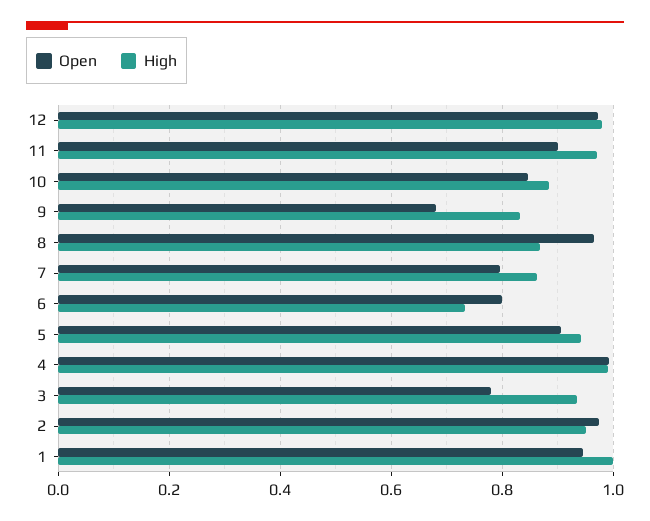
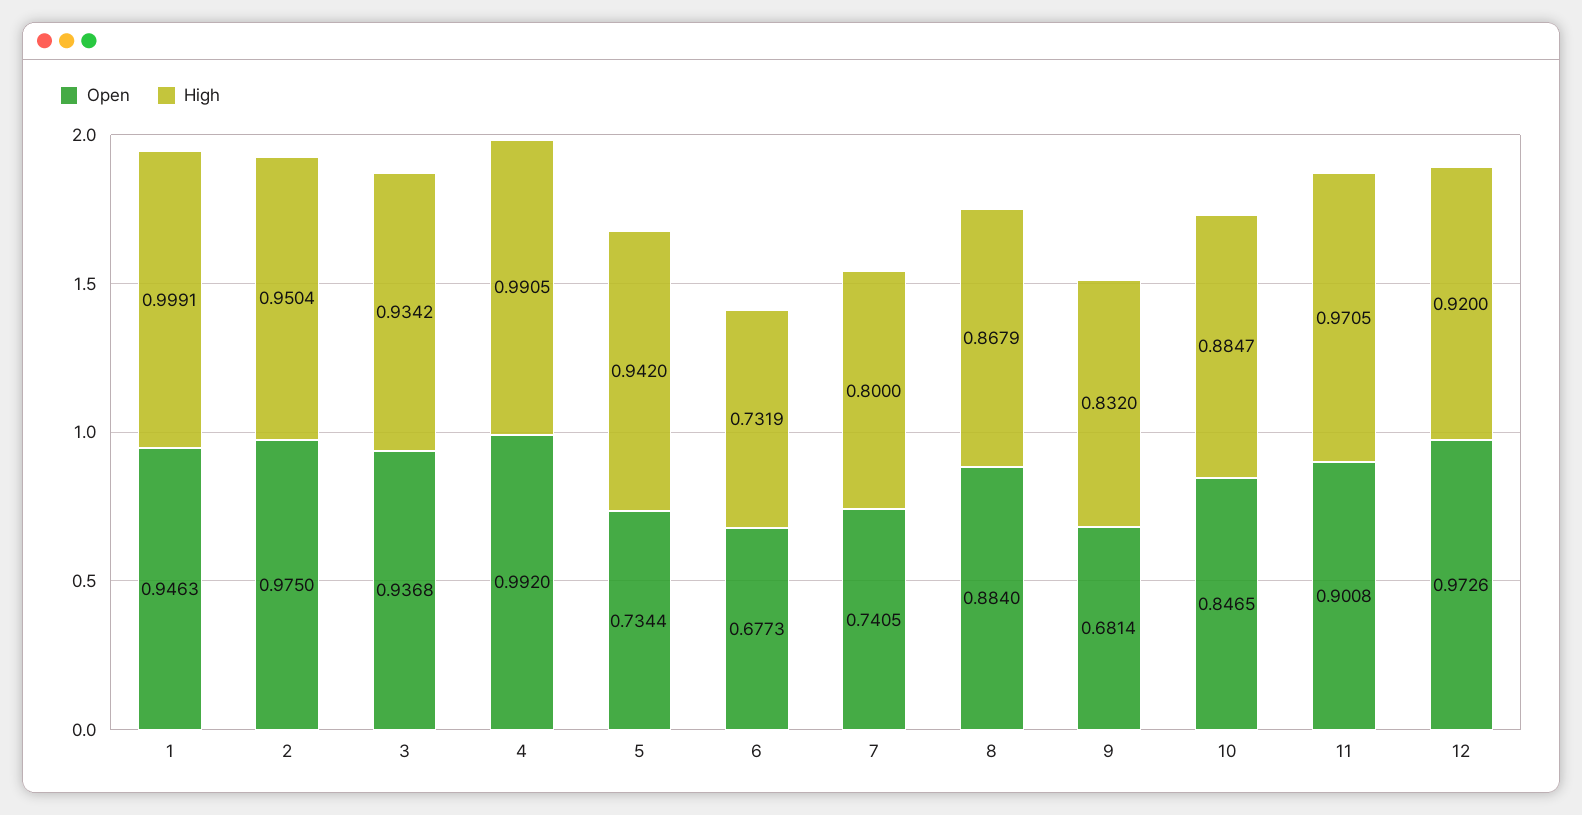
  {
    "Open": {
      "12": 0.9726,
      "11": 0.9008,
      "10": 0.8465,
      "9": 0.6814,
-     "8": 0.96,
+     "8": 0.884,
-     "7": 0.8,
+     "7": 0.7405,
-     "6": 0.8,
+     "6": 0.6773,
-     "5": 0.9,
+     "5": 0.7344,
      "4": 0.992,
-     "3": 0.78,
+     "3": 0.9368,
      "2": 0.975,
      "1": 0.9463
    },
    "High": {
-     "12": 0.98,
+     "12": 0.92,
      "11": 0.9705,
      "10": 0.8847,
      "9": 0.832,
      "8": 0.8679,
-     "7": 0.86,
+     "7": 0.8,
      "6": 0.7319,
      "5": 0.942,
      "4": 0.9905,
      "3": 0.9342,
      "2": 0.9504,
      "1": 0.9991
    }
  }

